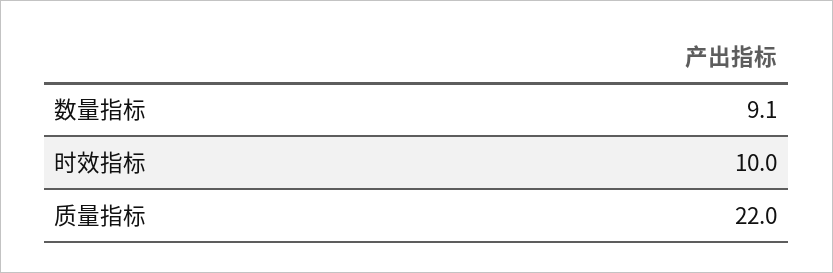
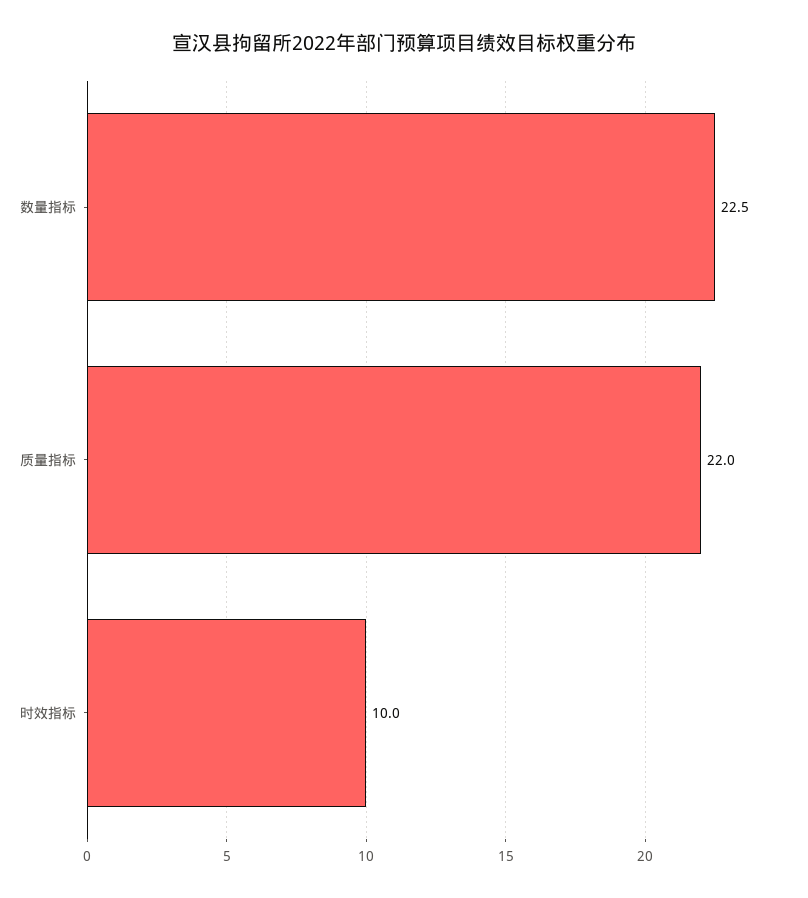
  {
-   "数量指标": 9.1,
+   "数量指标": 22.5,
    "时效指标": 10,
    "质量指标": 22
  }

